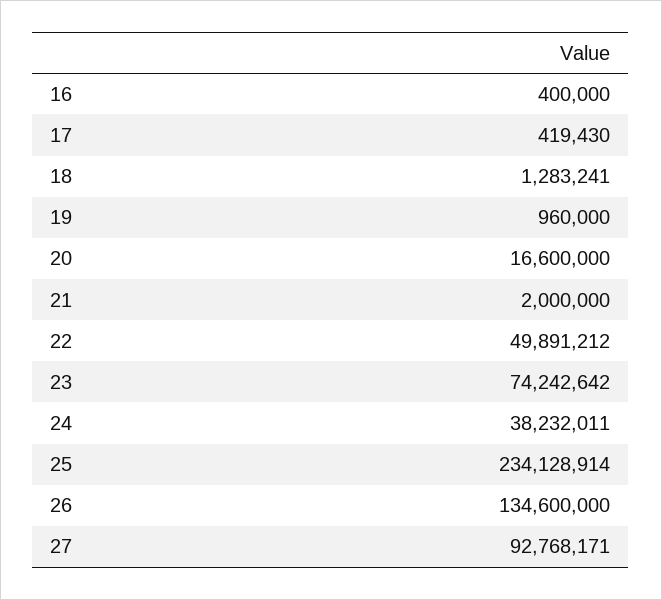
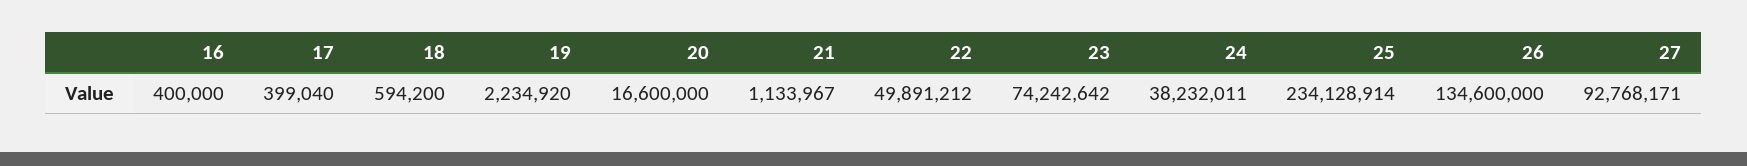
  {
    "16": 400000,
-   "17": 419430,
+   "17": 399040,
-   "18": 1283241,
+   "18": 594200,
-   "19": 960000,
+   "19": 2234920,
    "20": 16600000,
-   "21": 2000000,
+   "21": 1133967,
    "22": 49891212,
    "23": 74242642,
    "24": 38232011,
    "25": 234128914,
    "26": 134600000,
    "27": 92768171
  }

